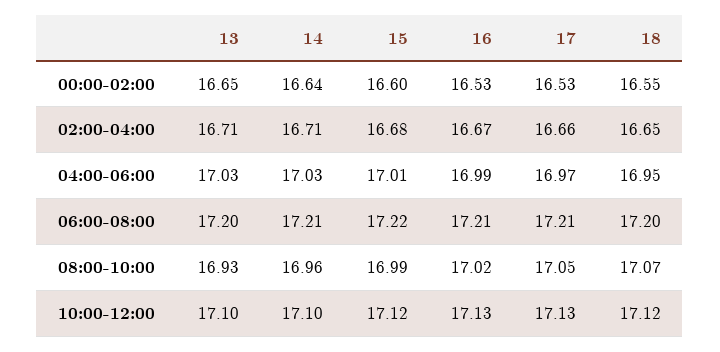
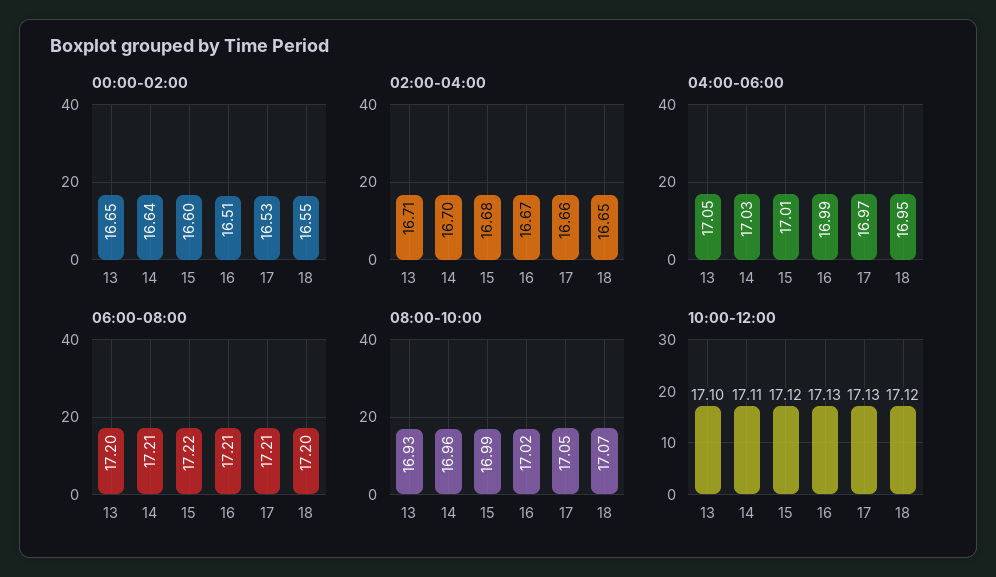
  {
    "00:00-02:00": {
      "13": 16.65,
      "14": 16.64,
      "15": 16.6,
-     "16": 16.53,
+     "16": 16.51,
      "17": 16.53,
      "18": 16.55
    },
    "02:00-04:00": {
      "13": 16.71,
-     "14": 16.71,
+     "14": 16.7,
      "15": 16.68,
      "16": 16.67,
      "17": 16.66,
      "18": 16.65
    },
    "04:00-06:00": {
-     "13": 17.03,
+     "13": 17.05,
      "14": 17.03,
      "15": 17.01,
      "16": 16.99,
      "17": 16.97,
      "18": 16.95
    },
    "06:00-08:00": {
      "13": 17.2,
      "14": 17.21,
      "15": 17.22,
      "16": 17.21,
      "17": 17.21,
      "18": 17.2
    },
    "08:00-10:00": {
      "13": 16.93,
      "14": 16.96,
      "15": 16.99,
      "16": 17.02,
      "17": 17.05,
      "18": 17.07
    },
    "10:00-12:00": {
      "13": 17.1,
-     "14": 17.1,
+     "14": 17.11,
      "15": 17.12,
      "16": 17.13,
      "17": 17.13,
      "18": 17.12
    }
  }

